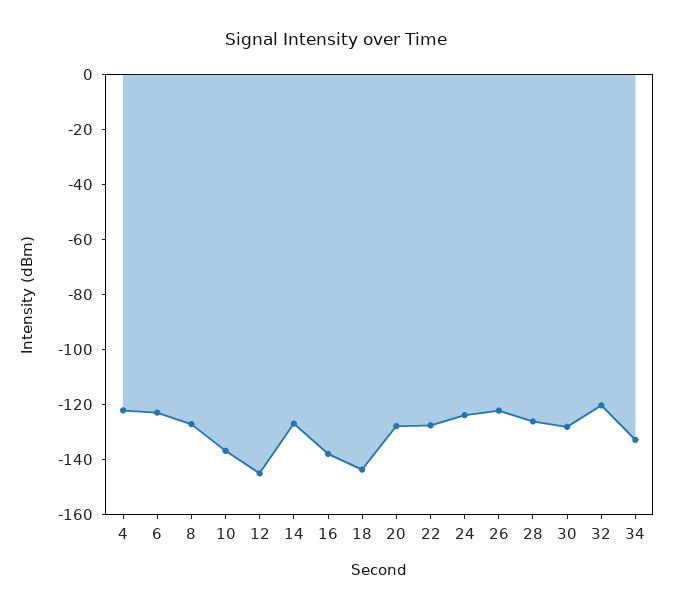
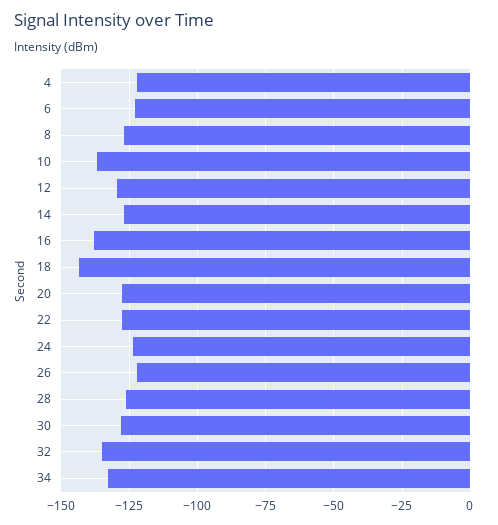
  {
    "4": -122.5,
    "6": -122.5,
    "8": -127.5,
    "10": -137.5,
-   "12": -145,
+   "12": -130,
    "14": -127.5,
    "16": -137.5,
    "18": -142.5,
    "20": -127.5,
    "22": -127.5,
    "24": -122.5,
    "26": -122.5,
    "28": -125,
    "30": -127.5,
-   "32": -120,
+   "32": -135,
    "34": -132.5
  }

